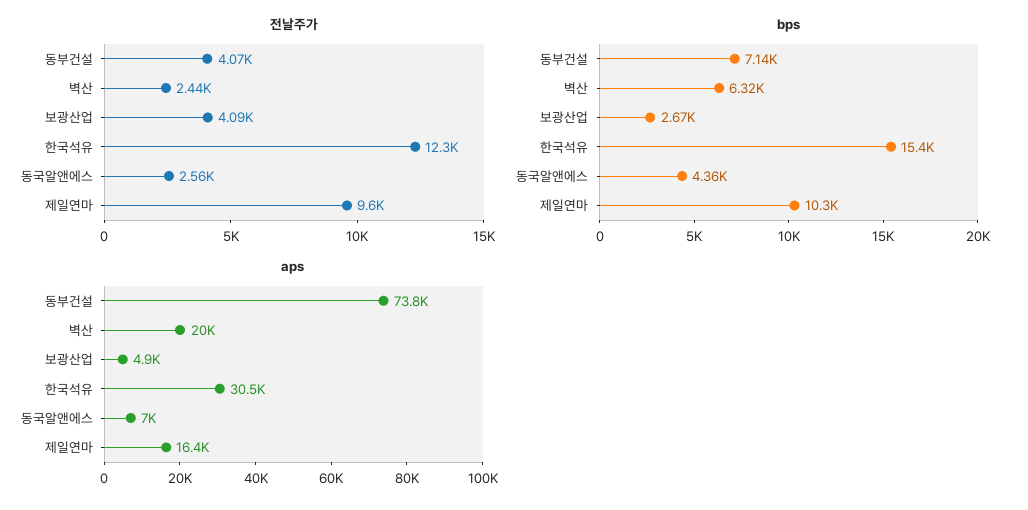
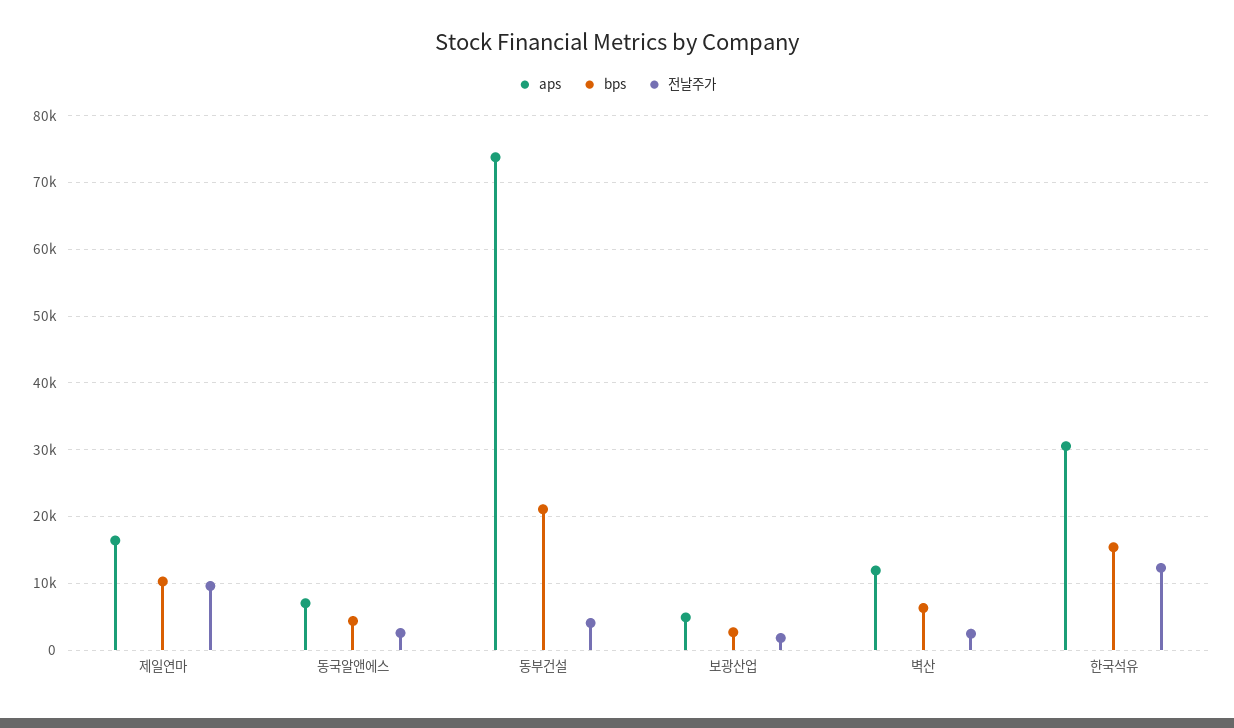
  {
    "전날주가": {
      "동부건설": 4070,
      "벽산": 2440,
-     "보광산업": 4090,
+     "보광산업": 2000,
      "한국석유": 12300,
      "동국알앤에스": 2560,
      "제일연마": 9600
    },
    "bps": {
-     "동부건설": 7140,
+     "동부건설": 21000,
      "벽산": 6320,
      "보광산업": 2670,
      "한국석유": 15400,
      "동국알앤에스": 4360,
      "제일연마": 10300
    },
    "aps": {
      "동부건설": 73800,
-     "벽산": 20000,
+     "벽산": 12000,
      "보광산업": 4900,
      "한국석유": 30500,
      "동국알앤에스": 7000,
      "제일연마": 16400
    }
  }

